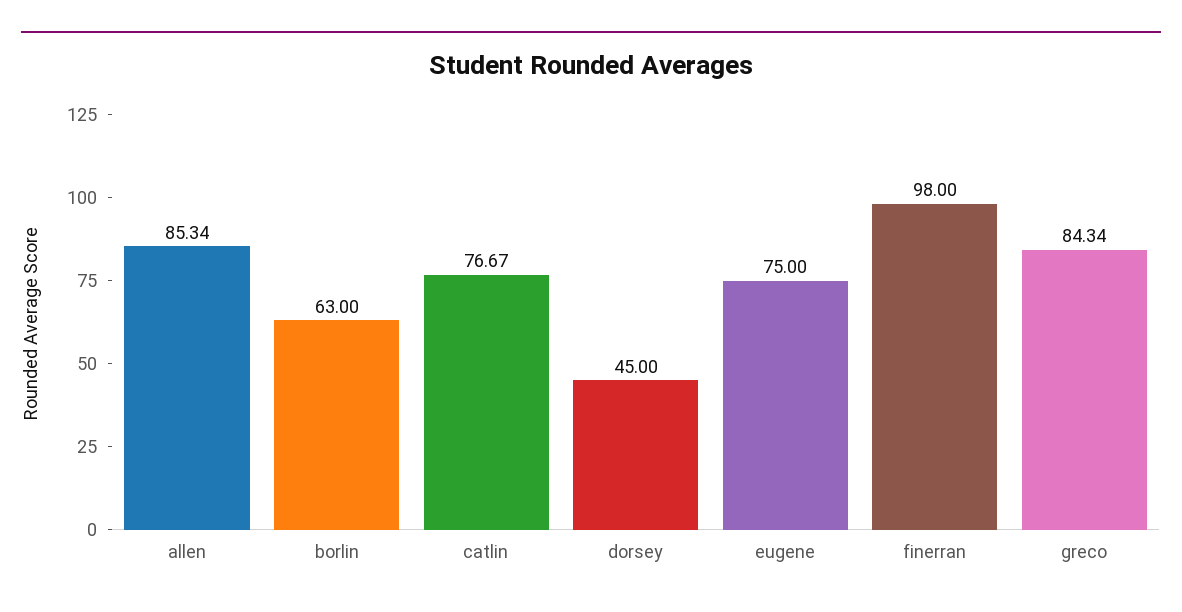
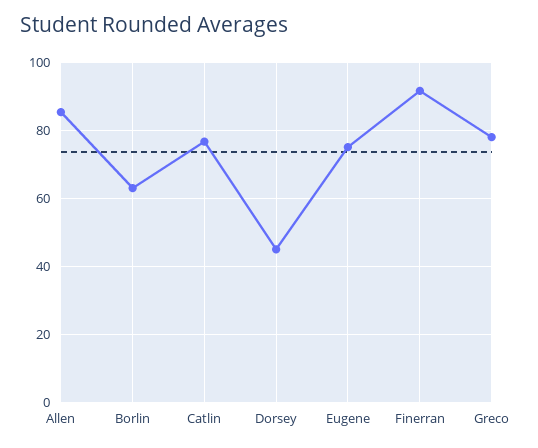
  {
    "allen": 85.34,
    "borlin": 63,
    "catlin": 76.67,
    "dorsey": 45,
    "eugene": 75,
-   "finerran": 98,
+   "finerran": 92,
-   "greco": 84.34
+   "greco": 78
  }

